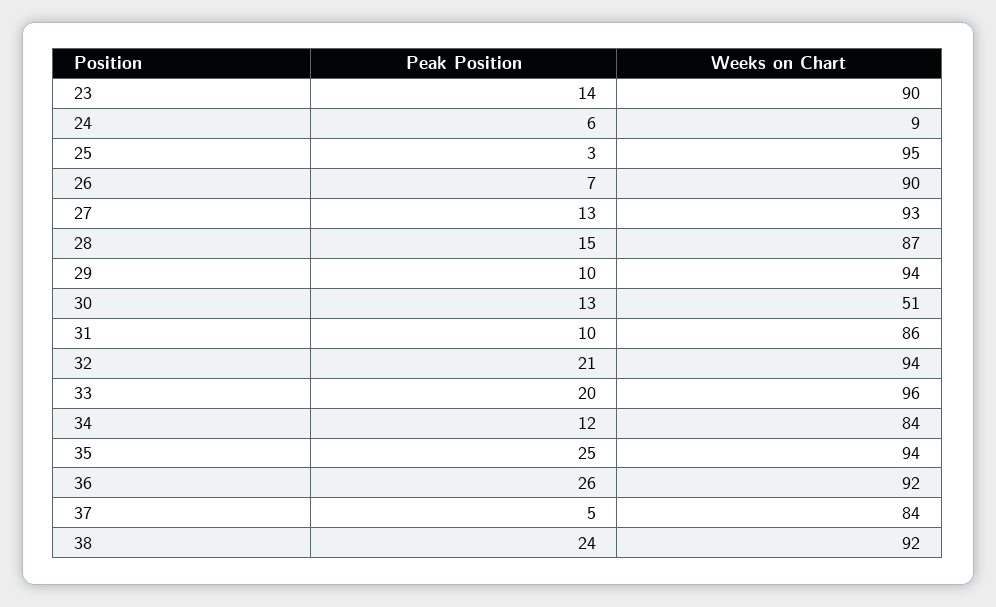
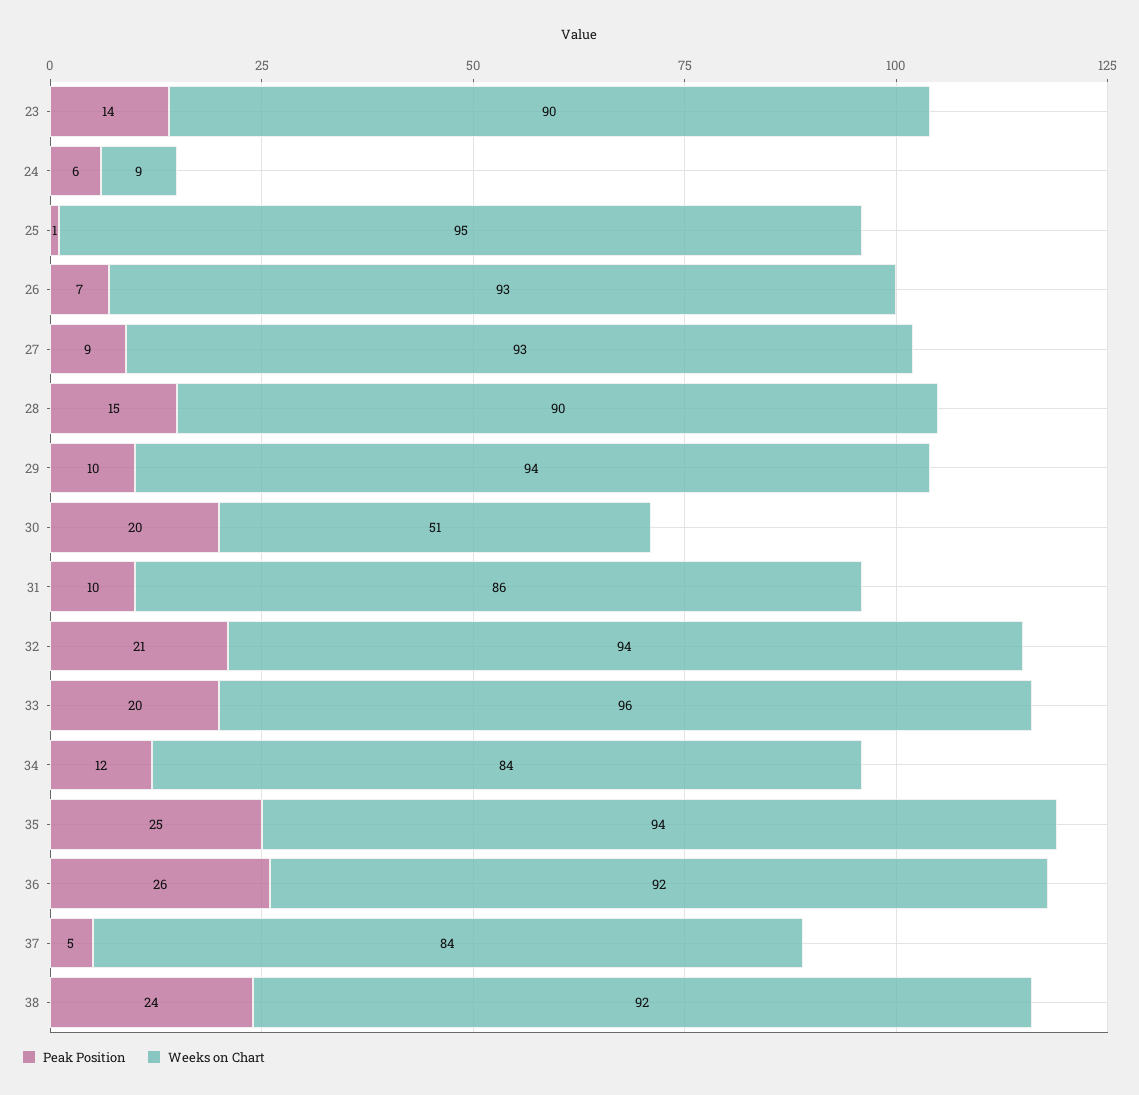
  {
    "Peak Position": {
      "23": 14,
      "24": 6,
-     "25": 3,
+     "25": 1,
      "26": 7,
-     "27": 13,
+     "27": 9,
      "28": 15,
      "29": 10,
-     "30": 13,
+     "30": 20,
      "31": 10,
      "32": 21,
      "33": 20,
      "34": 12,
      "35": 25,
      "36": 26,
      "37": 5,
      "38": 24
    },
    "Weeks on Chart": {
      "23": 90,
      "24": 9,
      "25": 95,
-     "26": 90,
+     "26": 93,
      "27": 93,
-     "28": 87,
+     "28": 90,
      "29": 94,
      "30": 51,
      "31": 86,
      "32": 94,
      "33": 96,
      "34": 84,
      "35": 94,
      "36": 92,
      "37": 84,
      "38": 92
    }
  }

